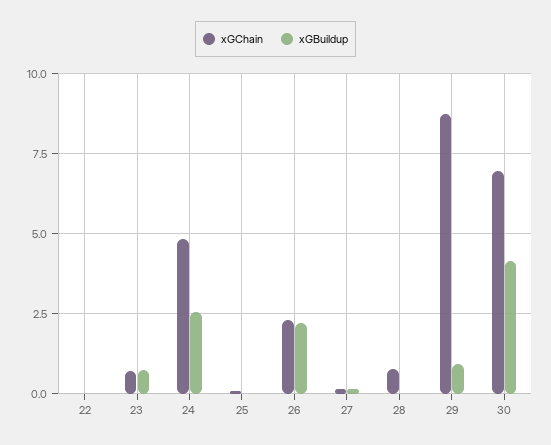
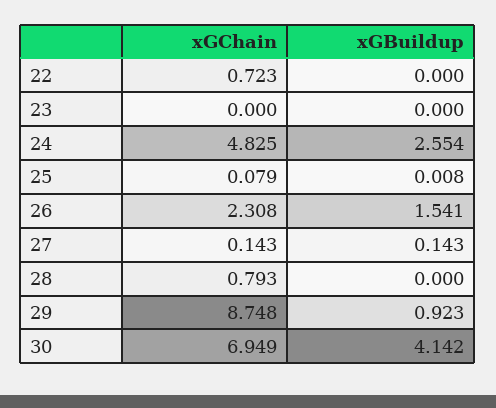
  {
    "xGChain": {
-     "22": 0,
+     "22": 0.723,
-     "23": 0.75,
+     "23": 0,
      "24": 4.825,
      "25": 0.079,
      "26": 2.308,
      "27": 0.143,
      "28": 0.793,
      "29": 8.748,
      "30": 6.949
    },
    "xGBuildup": {
      "22": 0,
-     "23": 0.75,
+     "23": 0,
      "24": 2.554,
      "25": 0.008,
-     "26": 2.25,
+     "26": 1.541,
      "27": 0.143,
      "28": 0,
      "29": 0.923,
      "30": 4.142
    }
  }

